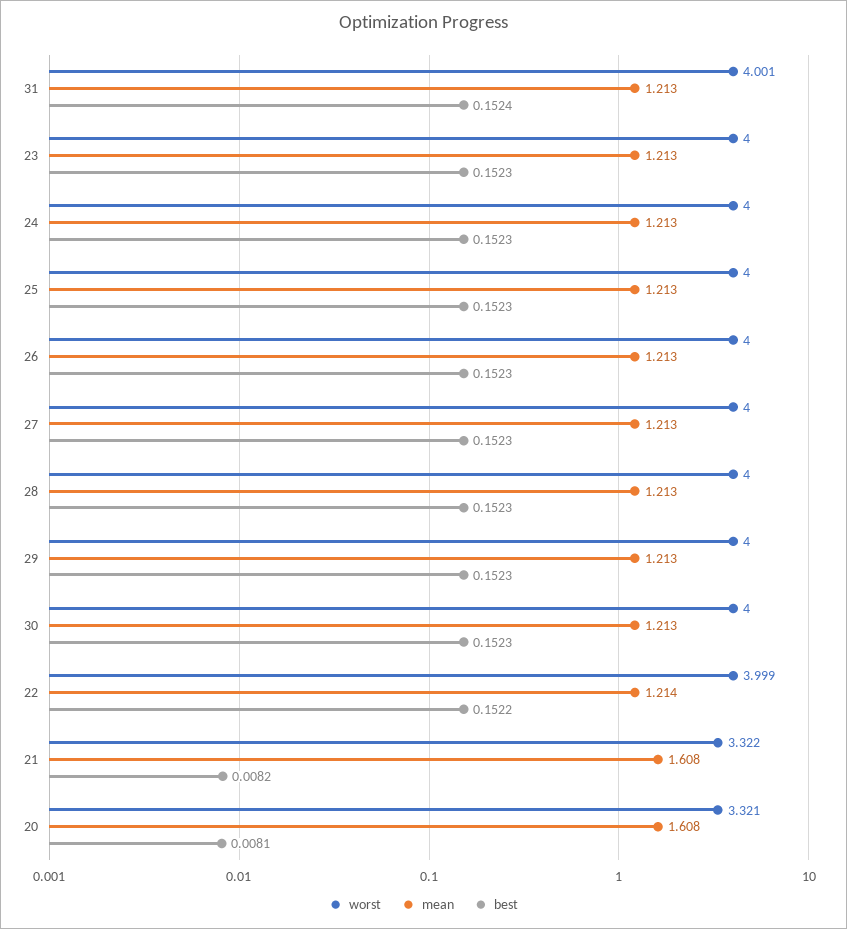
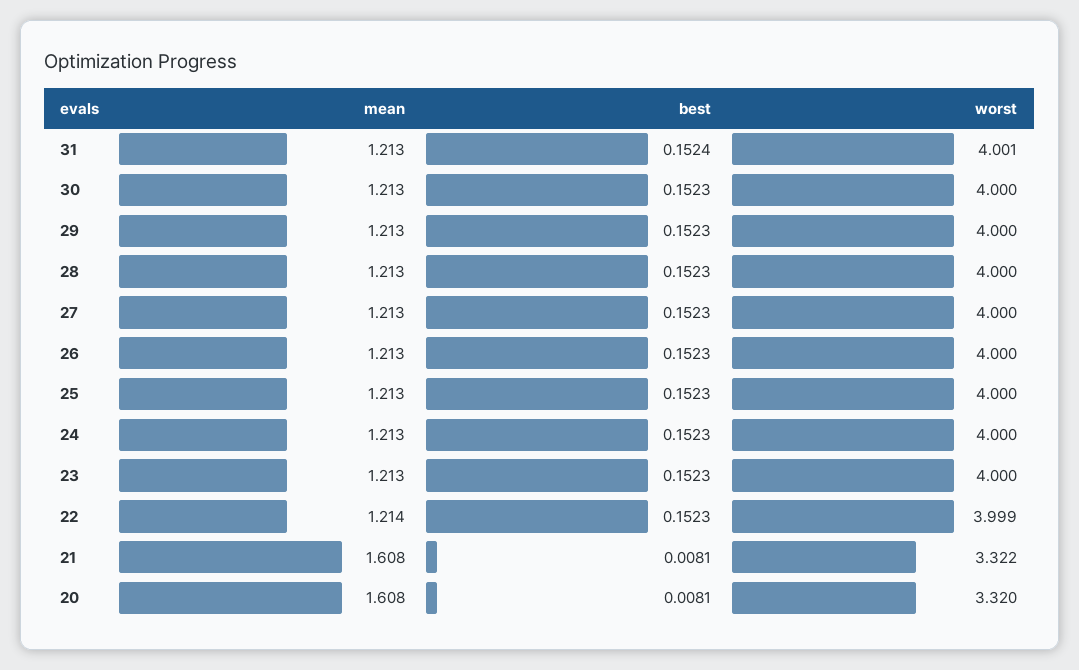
  {
    "worst": {
      "31": 4.001,
      "23": 4,
      "24": 4,
      "25": 4,
      "26": 4,
      "27": 4,
      "28": 4,
      "29": 4,
      "30": 4,
      "22": 3.999,
      "21": 3.322,
-     "20": 3.321
+     "20": 3.32
    },
    "mean": {
      "31": 1.213,
      "23": 1.213,
      "24": 1.213,
      "25": 1.213,
      "26": 1.213,
      "27": 1.213,
      "28": 1.213,
      "29": 1.213,
      "30": 1.213,
      "22": 1.214,
      "21": 1.608,
      "20": 1.608
    },
    "best": {
      "31": 0.1524,
      "23": 0.1523,
      "24": 0.1523,
      "25": 0.1523,
      "26": 0.1523,
      "27": 0.1523,
      "28": 0.1523,
      "29": 0.1523,
      "30": 0.1523,
-     "22": 0.1522,
+     "22": 0.1523,
-     "21": 0.0082,
+     "21": 0.0081,
      "20": 0.0081
    }
  }

